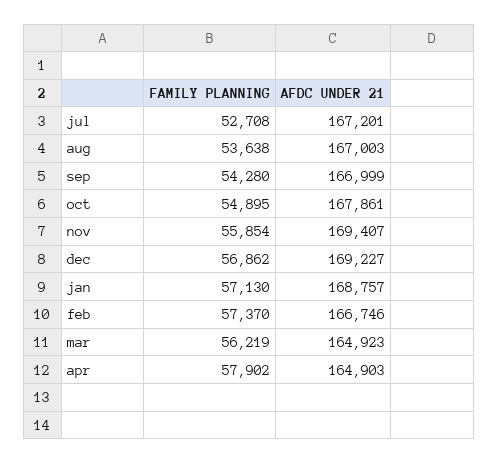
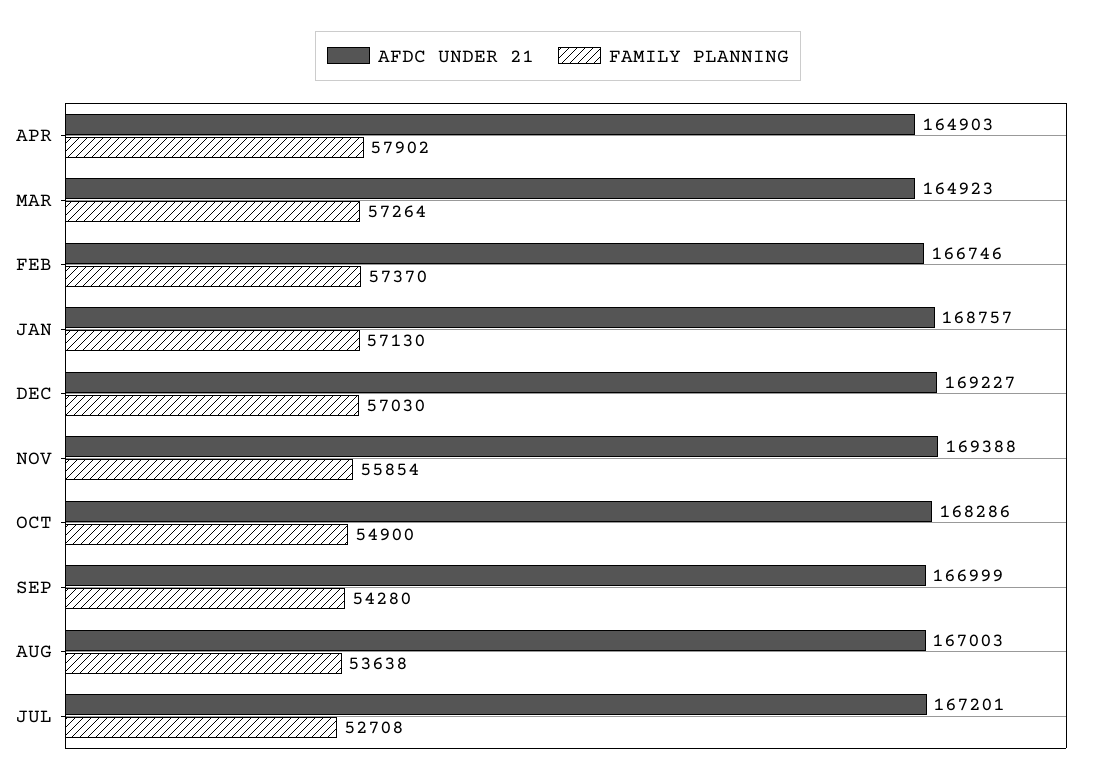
  {
    "FAMILY PLANNING": {
      "jul": 52708,
      "aug": 53638,
      "sep": 54280,
-     "oct": 54895,
+     "oct": 54900,
      "nov": 55854,
-     "dec": 56862,
+     "dec": 57030,
      "jan": 57130,
      "feb": 57370,
-     "mar": 56219,
+     "mar": 57264,
      "apr": 57902
    },
    "AFDC UNDER 21": {
      "jul": 167201,
      "aug": 167003,
      "sep": 166999,
-     "oct": 167861,
+     "oct": 168286,
-     "nov": 169407,
+     "nov": 169388,
      "dec": 169227,
      "jan": 168757,
      "feb": 166746,
      "mar": 164923,
      "apr": 164903
    }
  }

